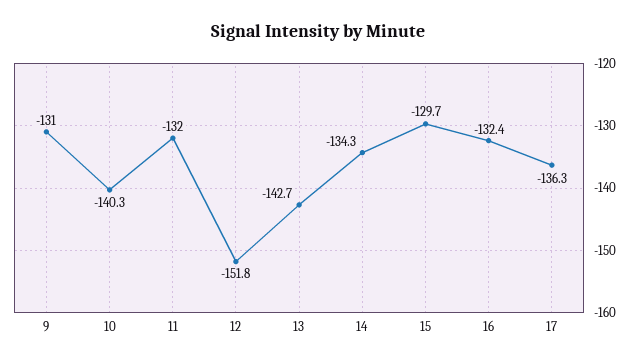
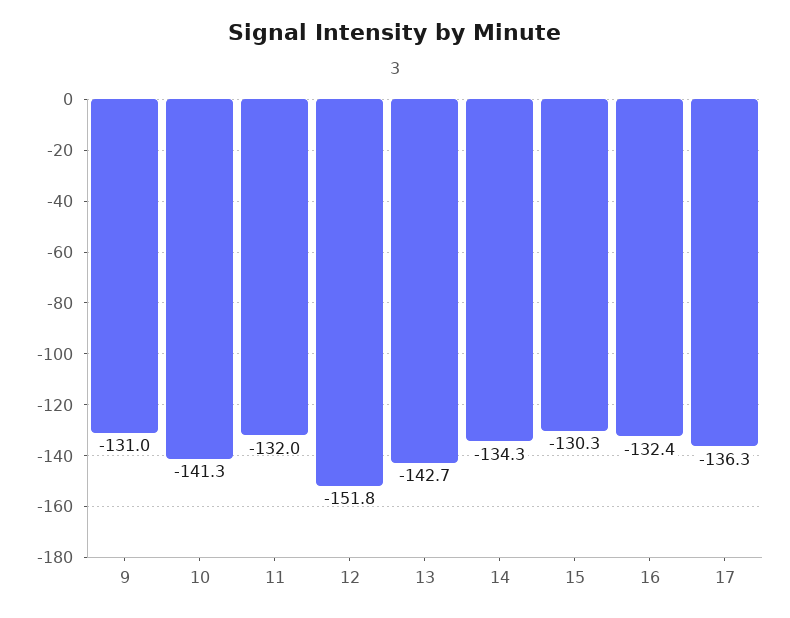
  {
    "9": -131,
-   "10": -140.3,
+   "10": -141.3,
    "11": -132,
    "12": -151.8,
    "13": -142.7,
    "14": -134.3,
-   "15": -129.7,
+   "15": -130.3,
    "16": -132.4,
    "17": -136.3
  }

